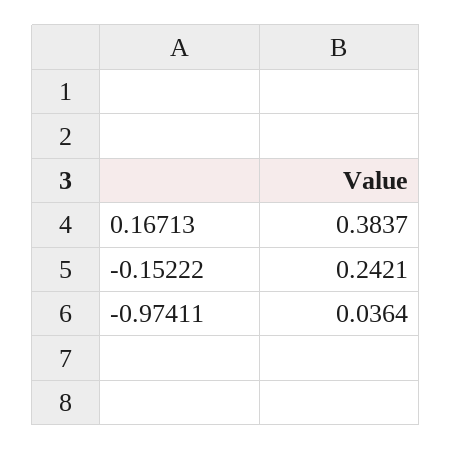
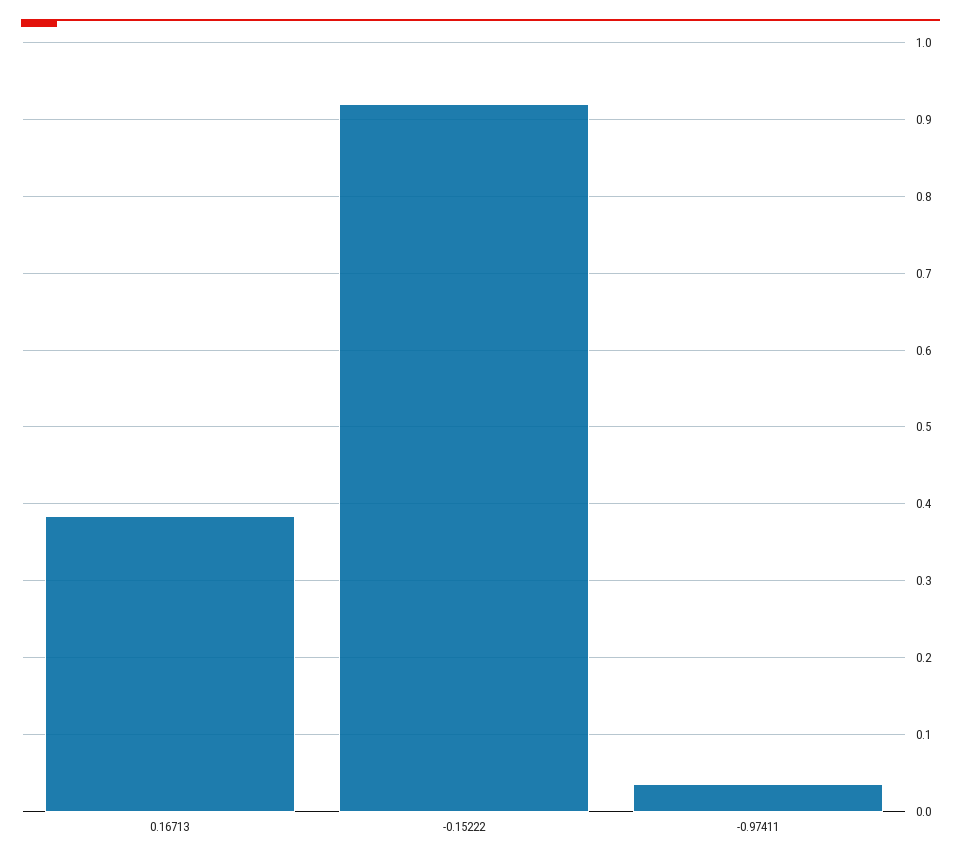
  {
    "0.16713": 0.3837,
-   "-0.15222": 0.2421,
+   "-0.15222": 0.92,
    "-0.97411": 0.0364
  }

